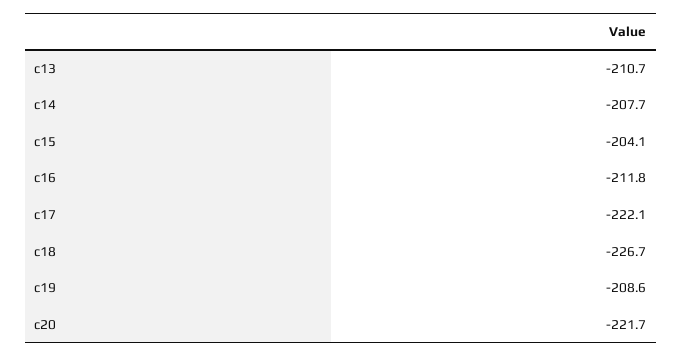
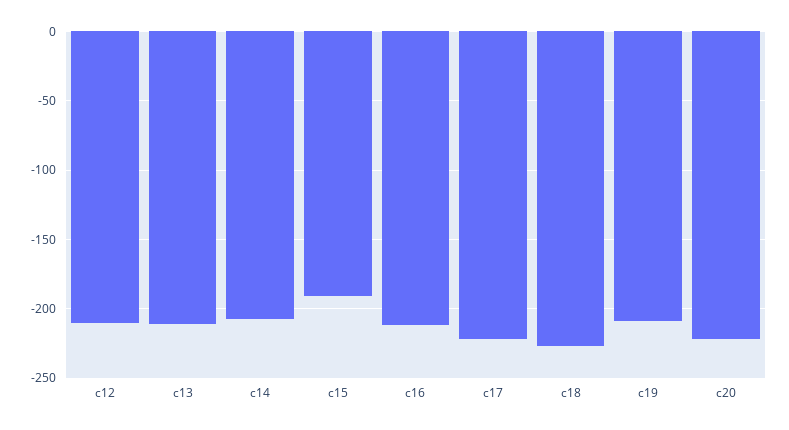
  {
    "c13": -210.7,
    "c14": -207.7,
-   "c15": -204.1,
+   "c15": -190,
    "c16": -211.8,
    "c17": -222.1,
    "c18": -226.7,
    "c19": -208.6,
-   "c20": -221.7
+   "c20": -221.7,
+   "c12": -210
  }

